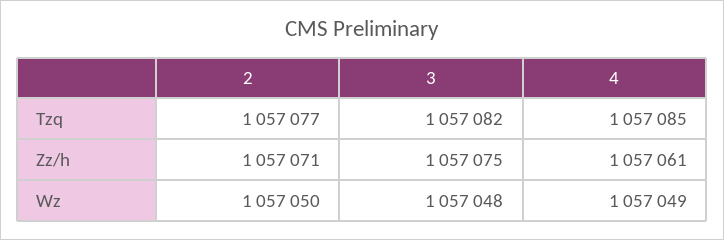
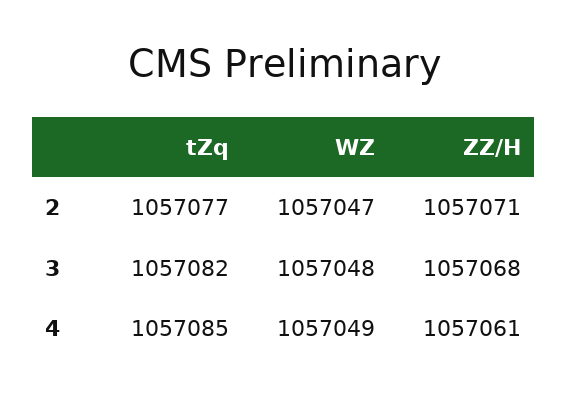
  {
    "2": {
      "Tzq": 1057077,
      "Zz/h": 1057071,
-     "Wz": 1057050
+     "Wz": 1057047
    },
    "3": {
      "Tzq": 1057082,
-     "Zz/h": 1057075,
+     "Zz/h": 1057068,
      "Wz": 1057048
    },
    "4": {
      "Tzq": 1057085,
      "Zz/h": 1057061,
      "Wz": 1057049
    }
  }

